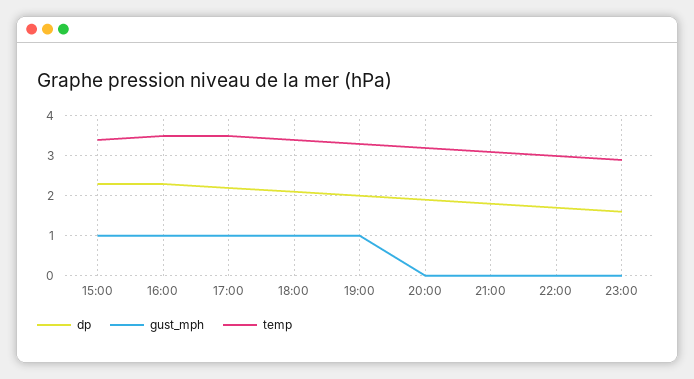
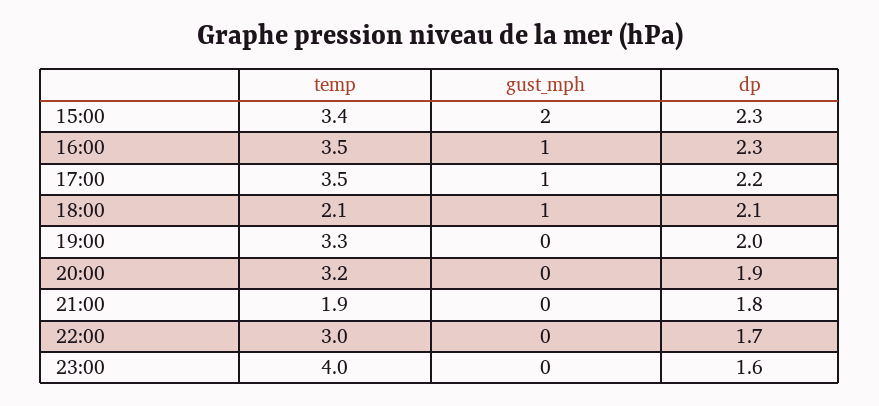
  {
    "dp": {
      "15:00": 2.3,
      "16:00": 2.3,
      "17:00": 2.2,
      "18:00": 2.1,
      "19:00": 2,
      "20:00": 1.9,
      "21:00": 1.8,
      "22:00": 1.7,
      "23:00": 1.6
    },
    "gust_mph": {
-     "15:00": 1,
+     "15:00": 2,
      "16:00": 1,
      "17:00": 1,
      "18:00": 1,
-     "19:00": 1,
+     "19:00": 0,
      "20:00": 0,
      "21:00": 0,
      "22:00": 0,
      "23:00": 0
    },
    "temp": {
      "15:00": 3.4,
      "16:00": 3.5,
      "17:00": 3.5,
-     "18:00": 3.5,
+     "18:00": 2.1,
      "19:00": 3.3,
      "20:00": 3.2,
-     "21:00": 3,
+     "21:00": 1.9,
      "22:00": 3,
-     "23:00": 3
+     "23:00": 4
    }
  }

